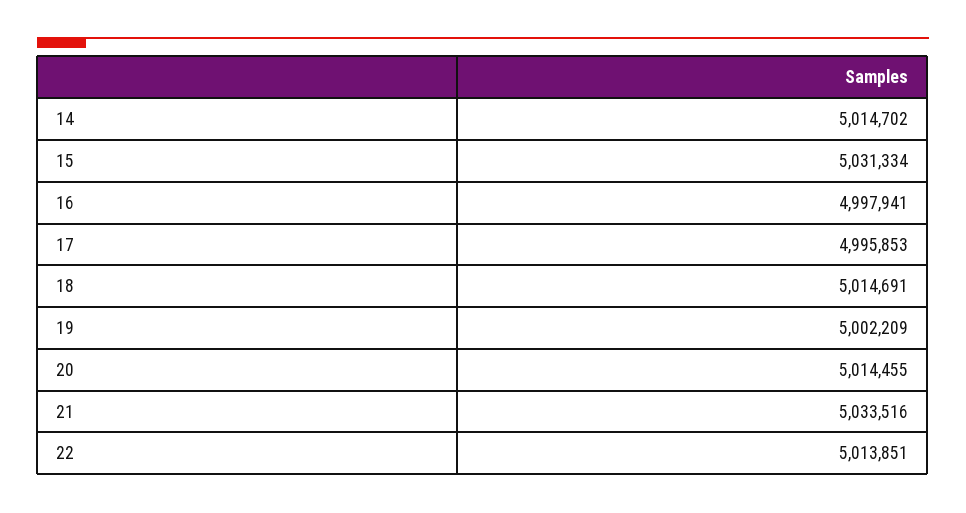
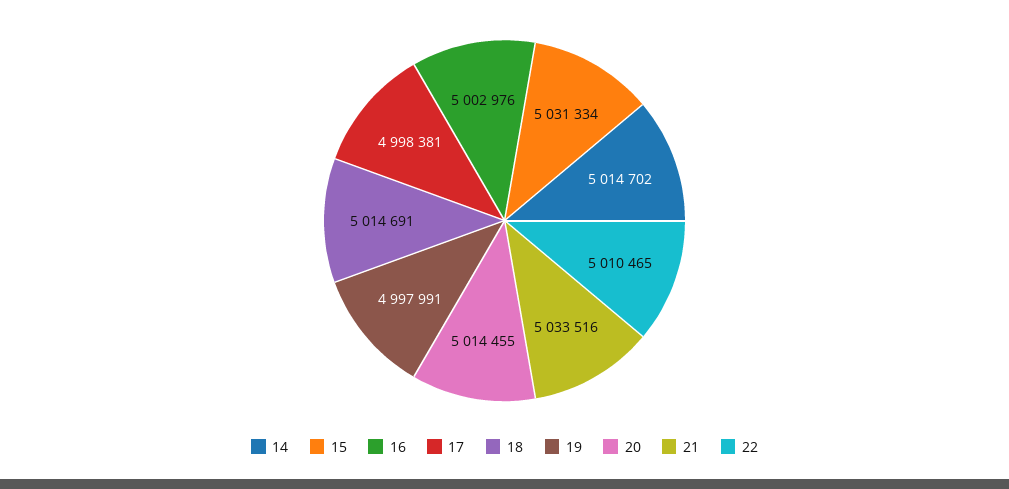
  {
    "14": 5014702,
    "15": 5031334,
-   "16": 4997941,
+   "16": 5002976,
-   "17": 4995853,
+   "17": 4998381,
    "18": 5014691,
-   "19": 5002209,
+   "19": 4997991,
    "20": 5014455,
    "21": 5033516,
-   "22": 5013851
+   "22": 5010465
  }

